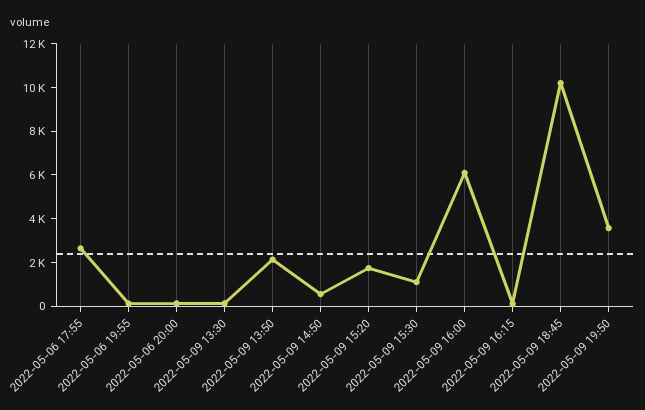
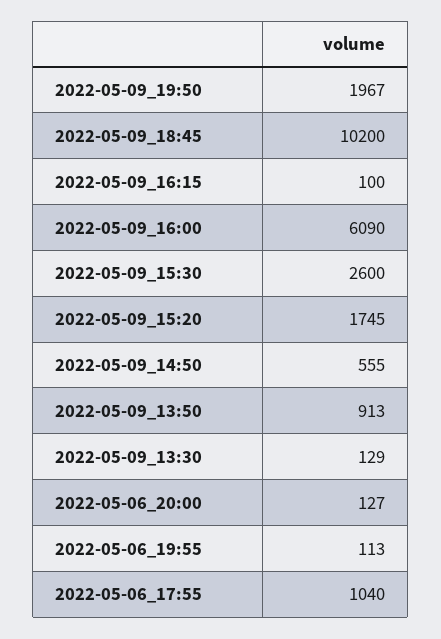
  {
-   "2022-05-06 17:55": 2500,
+   "2022-05-06 17:55": 1040,
    "2022-05-06 19:55": 113,
    "2022-05-06 20:00": 127,
    "2022-05-09 13:30": 129,
-   "2022-05-09 13:50": 2000,
+   "2022-05-09 13:50": 913,
    "2022-05-09 14:50": 555,
    "2022-05-09 15:20": 1745,
-   "2022-05-09 15:30": 1000,
+   "2022-05-09 15:30": 2600,
    "2022-05-09 16:00": 6090,
    "2022-05-09 16:15": 100,
    "2022-05-09 18:45": 10200,
-   "2022-05-09 19:50": 3500
+   "2022-05-09 19:50": 1967
  }

